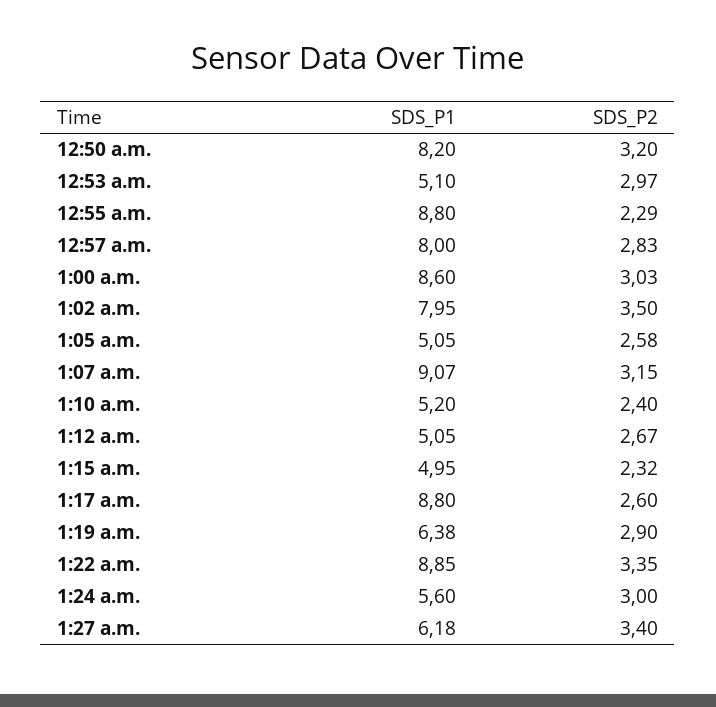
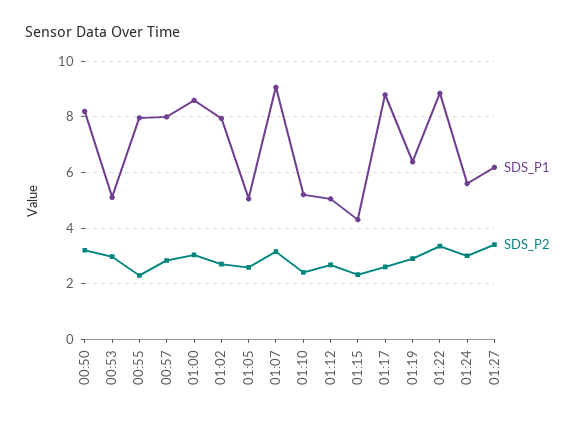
  {
    "SDS_P1": {
      "12:50 a.m.": 8.2,
      "12:53 a.m.": 5.1,
-     "12:55 a.m.": 8.8,
+     "12:55 a.m.": 8,
      "12:57 a.m.": 8,
      "1:00 a.m.": 8.6,
      "1:02 a.m.": 7.95,
      "1:05 a.m.": 5.05,
      "1:07 a.m.": 9.07,
      "1:10 a.m.": 5.2,
      "1:12 a.m.": 5.05,
-     "1:15 a.m.": 4.95,
+     "1:15 a.m.": 4.25,
      "1:17 a.m.": 8.8,
      "1:19 a.m.": 6.38,
      "1:22 a.m.": 8.85,
      "1:24 a.m.": 5.6,
      "1:27 a.m.": 6.18
    },
    "SDS_P2": {
      "12:50 a.m.": 3.2,
      "12:53 a.m.": 2.97,
      "12:55 a.m.": 2.29,
      "12:57 a.m.": 2.83,
      "1:00 a.m.": 3.03,
-     "1:02 a.m.": 3.5,
+     "1:02 a.m.": 2.75,
      "1:05 a.m.": 2.58,
      "1:07 a.m.": 3.15,
      "1:10 a.m.": 2.4,
      "1:12 a.m.": 2.67,
      "1:15 a.m.": 2.32,
      "1:17 a.m.": 2.6,
      "1:19 a.m.": 2.9,
      "1:22 a.m.": 3.35,
      "1:24 a.m.": 3,
      "1:27 a.m.": 3.4
    }
  }

